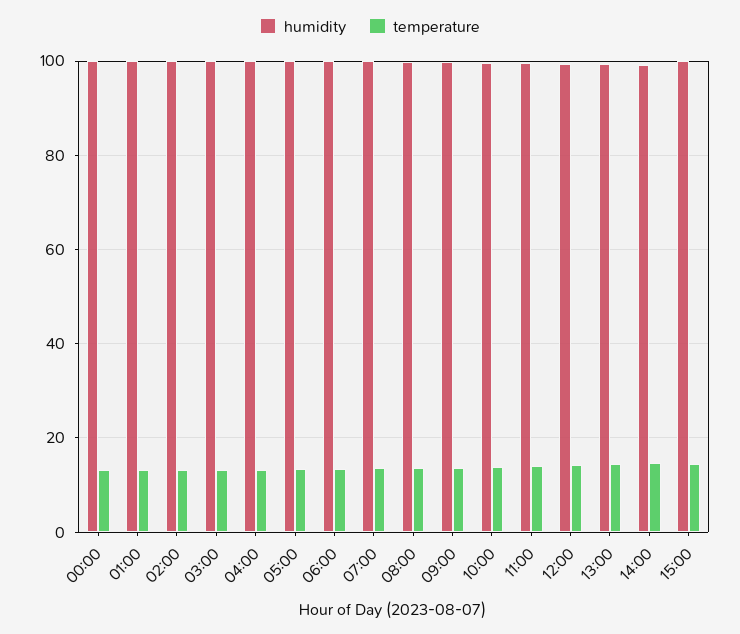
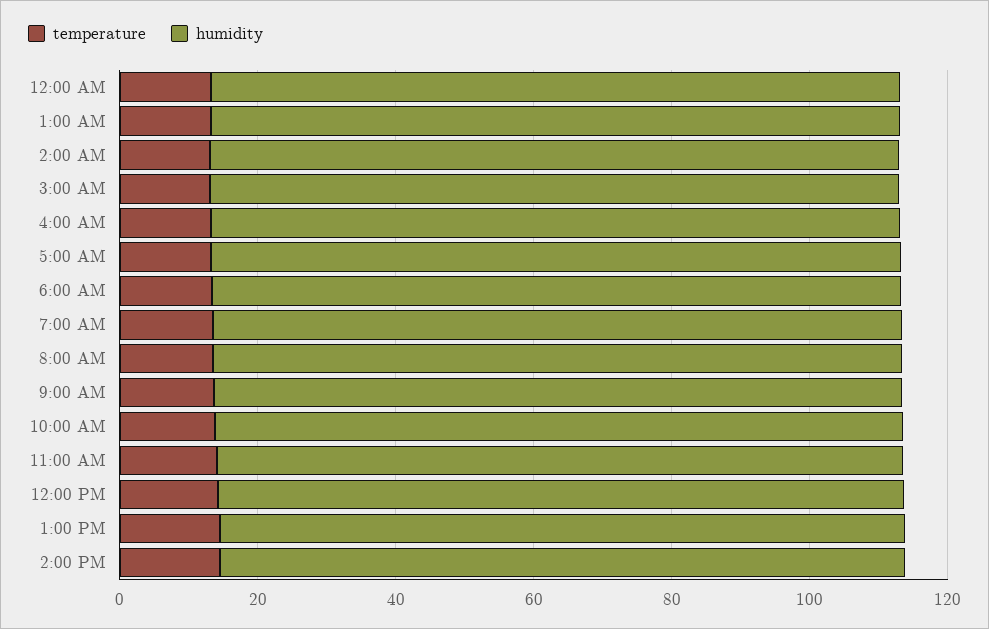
  {
    "humidity": {
      "00:00": 100,
      "01:00": 100,
      "02:00": 100,
      "03:00": 100,
      "04:00": 100,
      "05:00": 100,
      "06:00": 100,
      "07:00": 100,
      "08:00": 100,
      "09:00": 100,
      "10:00": 100,
      "11:00": 100,
      "12:00": 100,
      "13:00": 100,
-     "14:00": 100,
+     "14:00": 100
-     "15:00": 100
    },
    "temperature": {
      "00:00": 14,
      "01:00": 14,
      "02:00": 14,
      "03:00": 14,
      "04:00": 14,
      "05:00": 14,
      "06:00": 14,
      "07:00": 14,
      "08:00": 14,
      "09:00": 14,
      "10:00": 14,
      "11:00": 14,
      "12:00": 14,
      "13:00": 14,
-     "14:00": 14,
+     "14:00": 14
-     "15:00": 14
    }
  }

